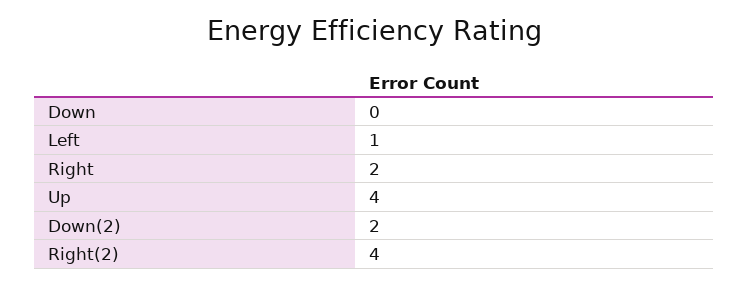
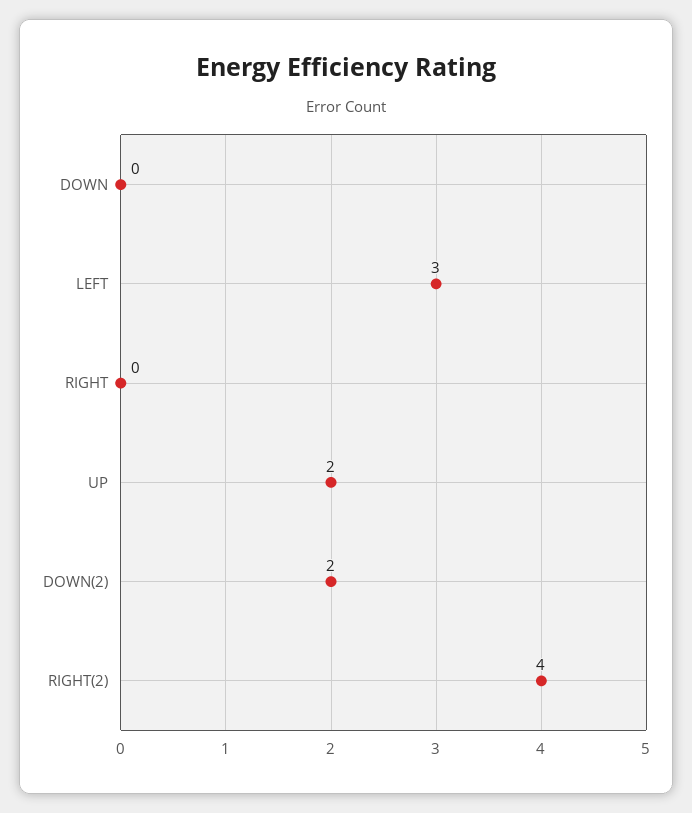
  {
    "Down": 0,
-   "Left": 1,
+   "Left": 3,
-   "Right": 2,
+   "Right": 0,
-   "Up": 4,
+   "Up": 2,
    "Down(2)": 2,
    "Right(2)": 4
  }

